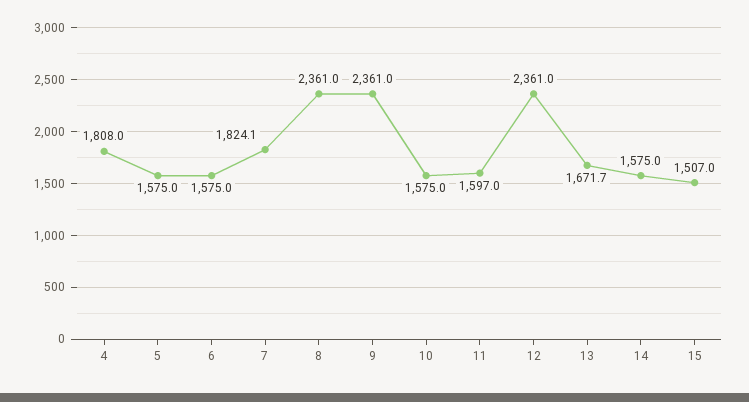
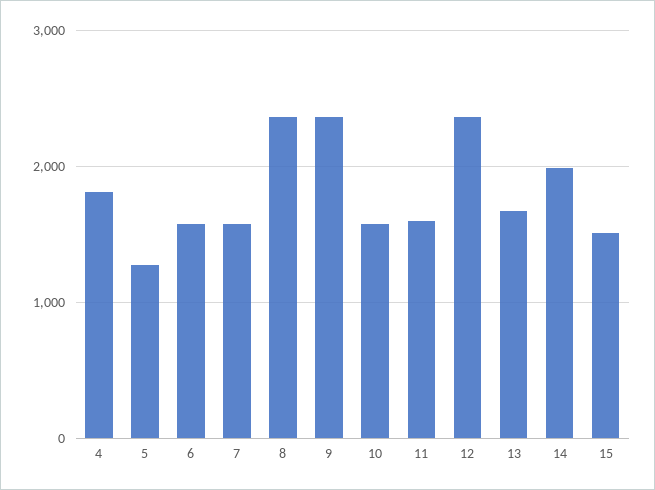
  {
    "4": 1808,
-   "5": 1575,
+   "5": 1300,
    "6": 1575,
-   "7": 1824.1,
+   "7": 1600,
    "8": 2361,
    "9": 2361,
    "10": 1575,
    "11": 1597,
    "12": 2361,
    "13": 1671.7,
-   "14": 1575,
+   "14": 2000,
    "15": 1507
  }

